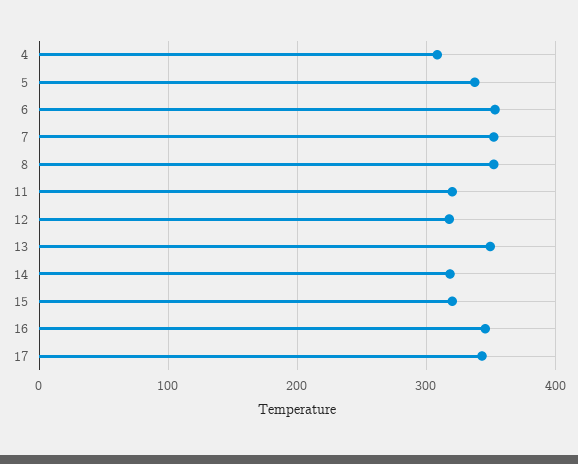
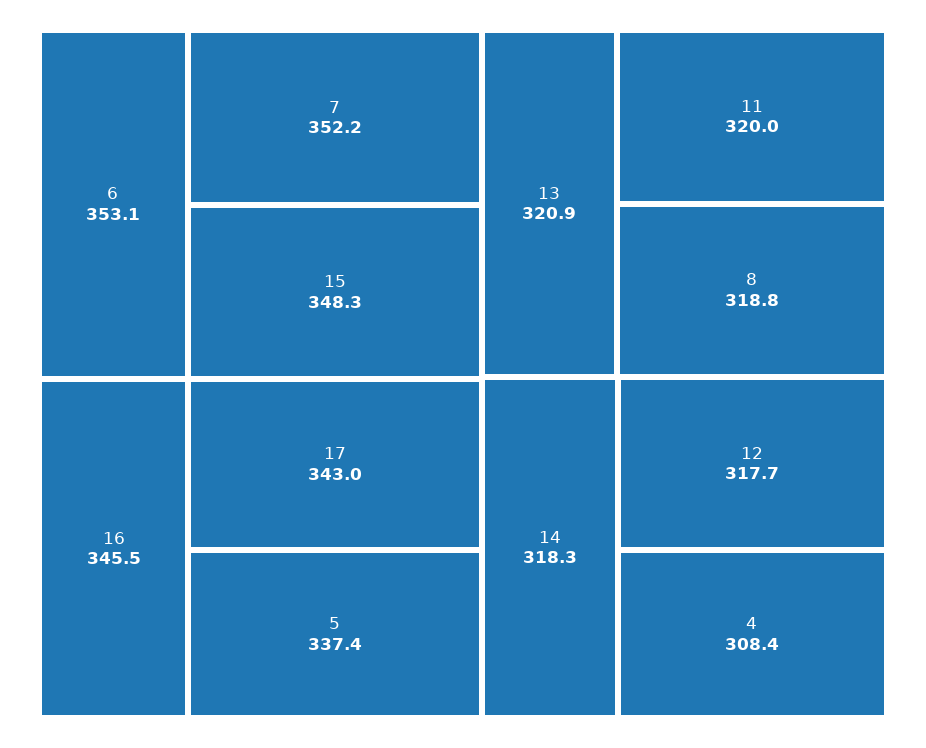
  {
    "4": 308.4,
    "5": 337.4,
    "6": 353.1,
    "7": 352.2,
-   "8": 350,
+   "8": 318.8,
    "11": 320,
    "12": 317.7,
-   "13": 350,
+   "13": 320.9,
    "14": 318.3,
-   "15": 320,
+   "15": 348.3,
    "16": 345.5,
    "17": 343
  }

